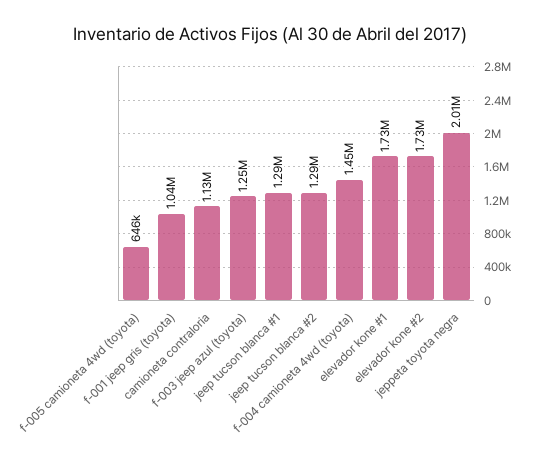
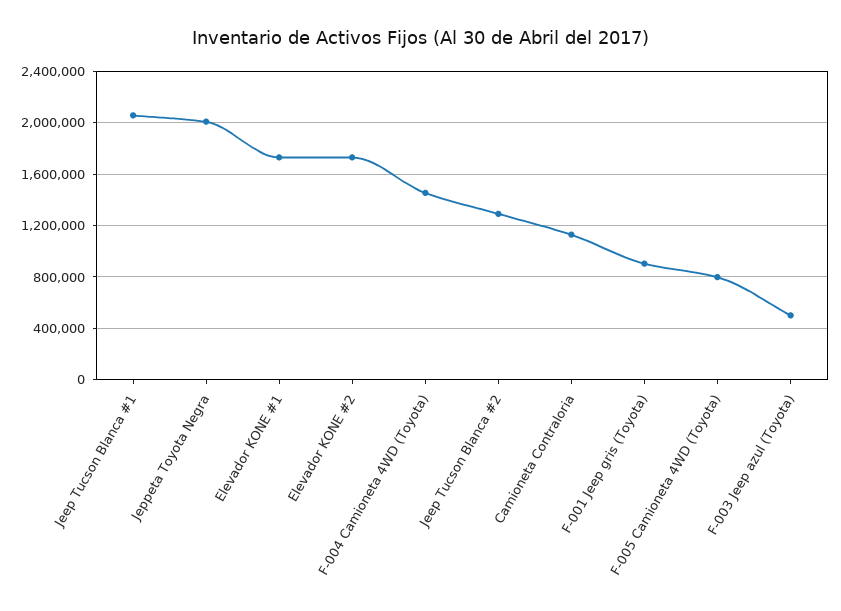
  {
-   "f-005 camioneta 4wd (toyota)": 646000,
+   "f-005 camioneta 4wd (toyota)": 800000,
-   "f-001 jeep gris (toyota)": 1040000,
+   "f-001 jeep gris (toyota)": 900000,
    "camioneta contraloria": 1130000,
-   "f-003 jeep azul (toyota)": 1250000,
+   "f-003 jeep azul (toyota)": 500000,
-   "jeep tucson blanca #1": 1290000,
+   "jeep tucson blanca #1": 2050000,
    "jeep tucson blanca #2": 1290000,
    "f-004 camioneta 4wd (toyota)": 1450000,
    "elevador kone #1": 1730000,
    "elevador kone #2": 1730000,
    "jeppeta toyota negra": 2010000
  }

